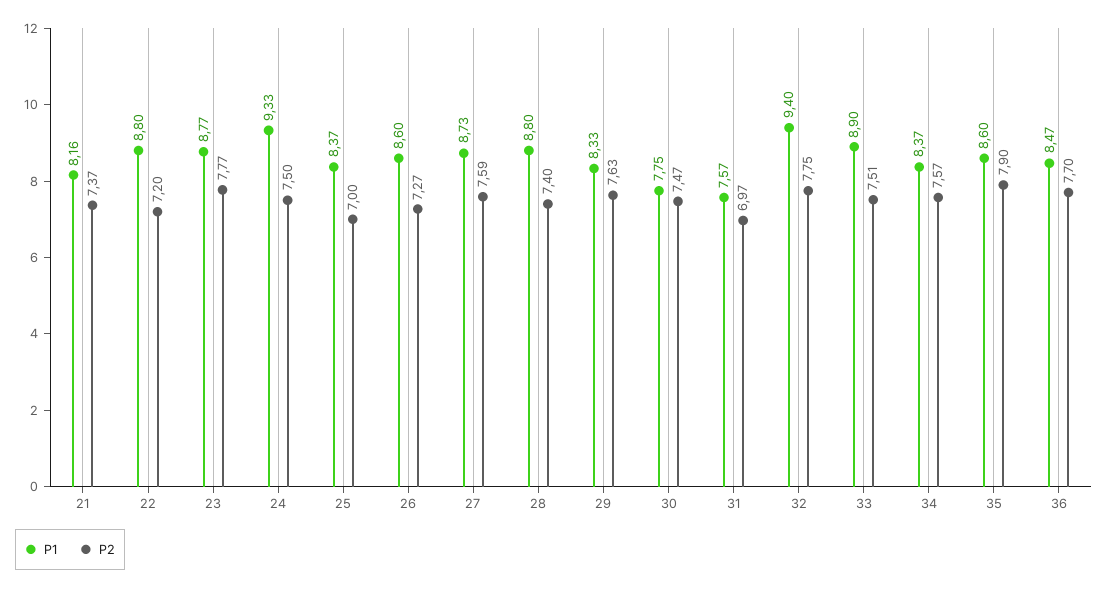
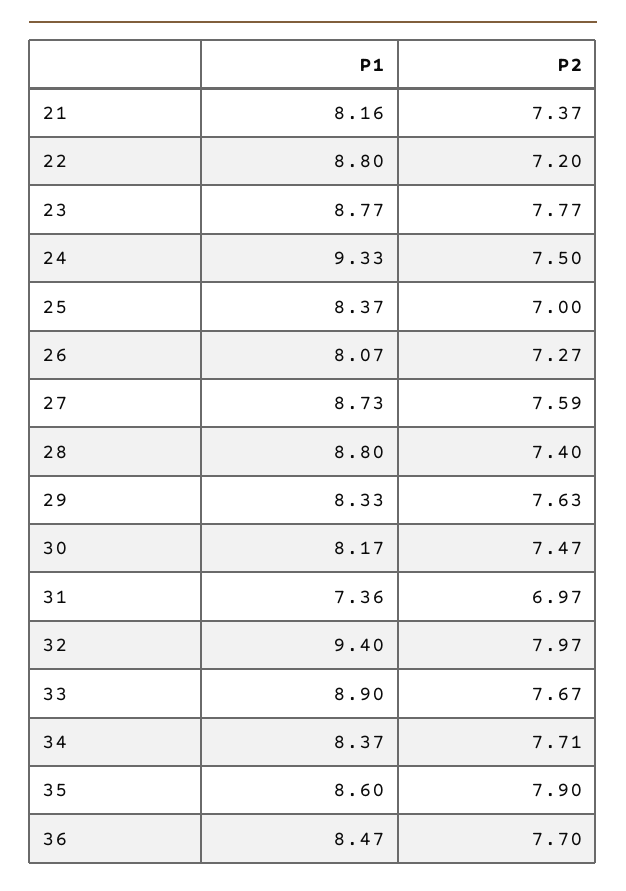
  {
    "P1": {
      "21": 8.16,
      "22": 8.8,
      "23": 8.77,
      "24": 9.33,
      "25": 8.37,
-     "26": 8.6,
+     "26": 8.07,
      "27": 8.73,
      "28": 8.8,
      "29": 8.33,
-     "30": 7.75,
+     "30": 8.17,
-     "31": 7.57,
+     "31": 7.36,
      "32": 9.4,
      "33": 8.9,
      "34": 8.37,
      "35": 8.6,
      "36": 8.47
    },
    "P2": {
      "21": 7.37,
      "22": 7.2,
      "23": 7.77,
      "24": 7.5,
      "25": 7,
      "26": 7.27,
      "27": 7.59,
      "28": 7.4,
      "29": 7.63,
      "30": 7.47,
      "31": 6.97,
-     "32": 7.75,
+     "32": 7.97,
-     "33": 7.51,
+     "33": 7.67,
-     "34": 7.57,
+     "34": 7.71,
      "35": 7.9,
      "36": 7.7
    }
  }

